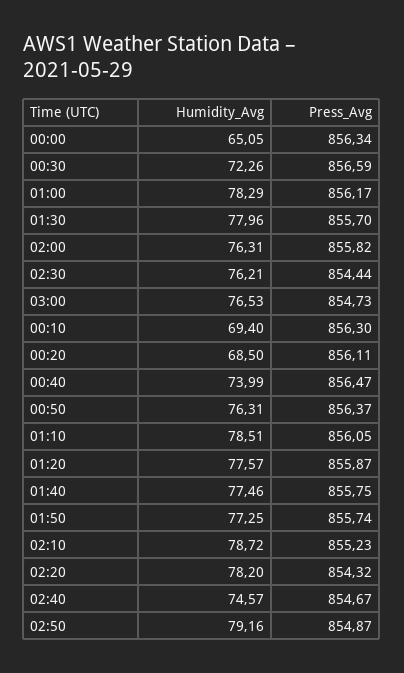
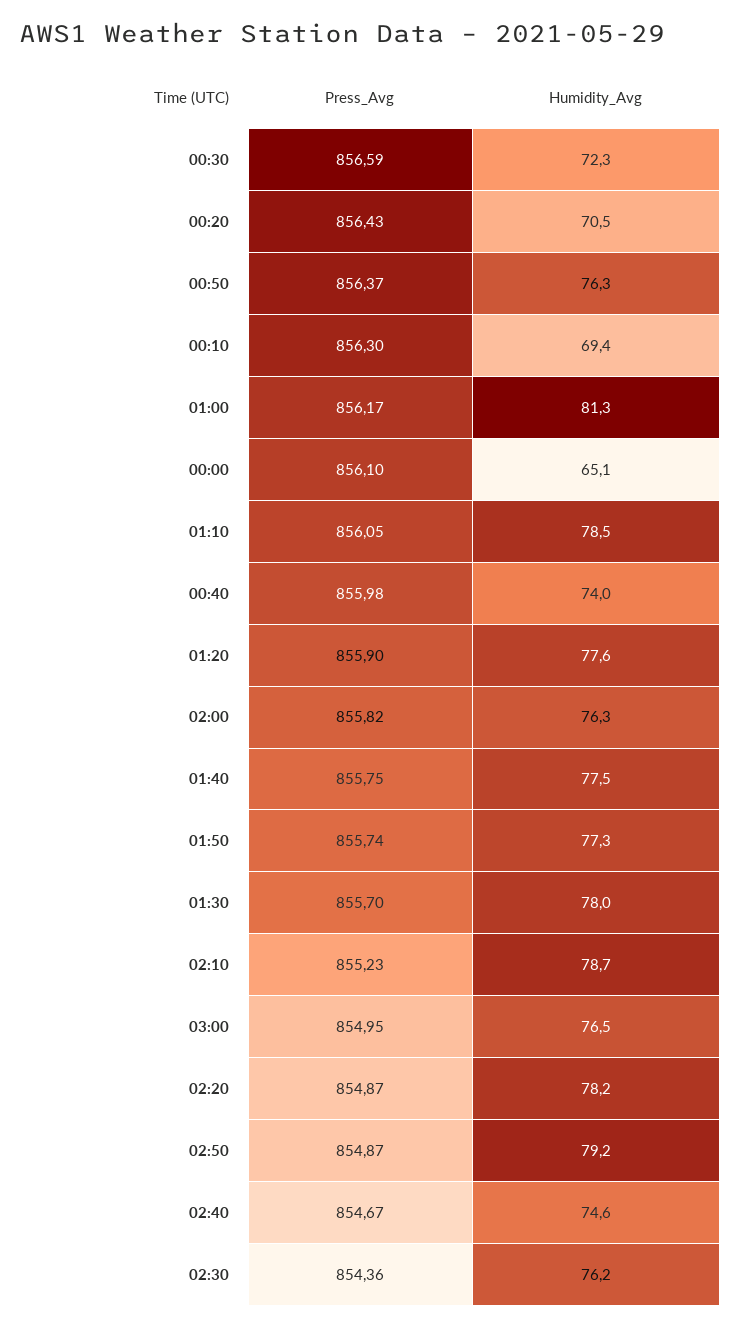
  {
    "Humidity_Avg": {
      "00:00": 65.05,
      "00:30": 72.26,
-     "01:00": 78.29,
+     "01:00": 81.3,
      "01:30": 77.96,
      "02:00": 76.31,
      "02:30": 76.21,
      "03:00": 76.53,
      "00:10": 69.4,
-     "00:20": 68.5,
+     "00:20": 70.5,
      "00:40": 73.99,
      "00:50": 76.31,
      "01:10": 78.51,
      "01:20": 77.57,
      "01:40": 77.46,
      "01:50": 77.25,
      "02:10": 78.72,
      "02:20": 78.2,
      "02:40": 74.57,
      "02:50": 79.16
    },
    "Press_Avg": {
-     "00:00": 856.34,
+     "00:00": 856.1,
      "00:30": 856.59,
      "01:00": 856.17,
      "01:30": 855.7,
      "02:00": 855.82,
-     "02:30": 854.44,
+     "02:30": 854.36,
-     "03:00": 854.73,
+     "03:00": 854.95,
      "00:10": 856.3,
-     "00:20": 856.11,
+     "00:20": 856.43,
-     "00:40": 856.47,
+     "00:40": 855.98,
      "00:50": 856.37,
      "01:10": 856.05,
-     "01:20": 855.87,
+     "01:20": 855.9,
      "01:40": 855.75,
      "01:50": 855.74,
      "02:10": 855.23,
-     "02:20": 854.32,
+     "02:20": 854.87,
      "02:40": 854.67,
      "02:50": 854.87
    }
  }

